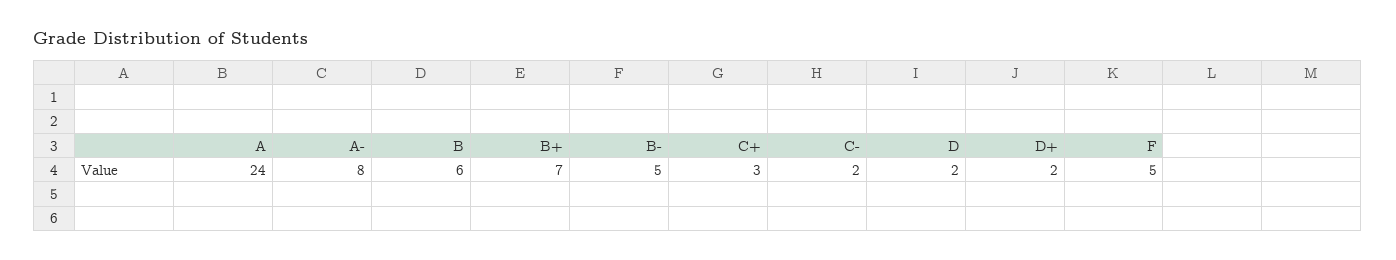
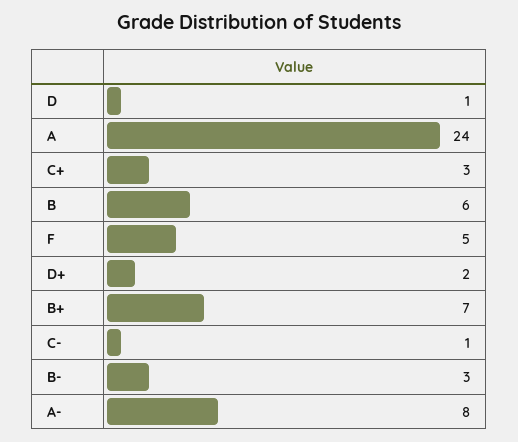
  {
    "A": 24,
    "A-": 8,
    "B": 6,
    "B+": 7,
-   "B-": 5,
+   "B-": 3,
    "C+": 3,
-   "C-": 2,
+   "C-": 1,
-   "D": 2,
+   "D": 1,
    "D+": 2,
    "F": 5
  }

